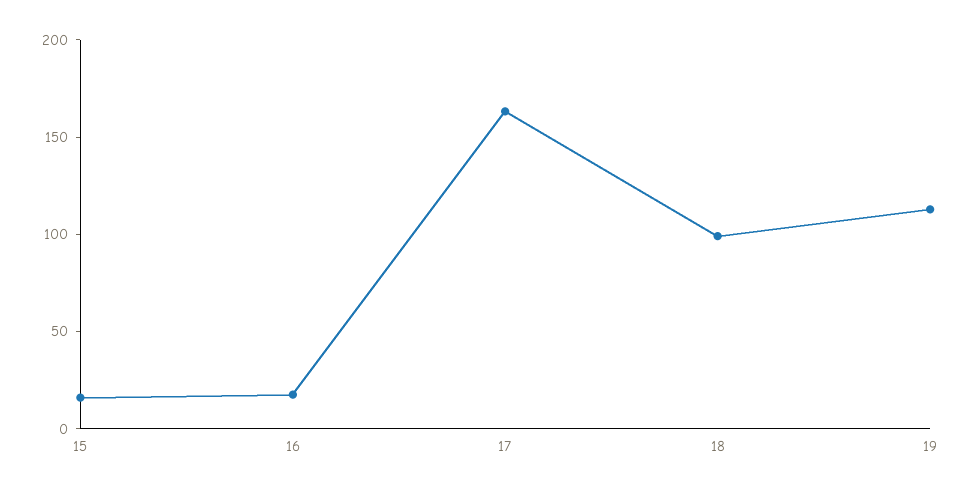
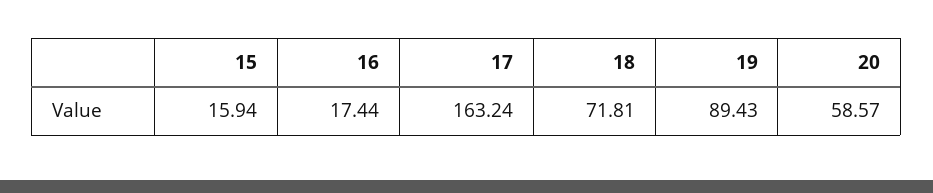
  {
    "15": 15.94,
    "16": 17.44,
    "17": 163.24,
-   "18": 100,
+   "18": 71.81,
-   "19": 110
+   "19": 89.43,
+   "20": 58.57
  }

